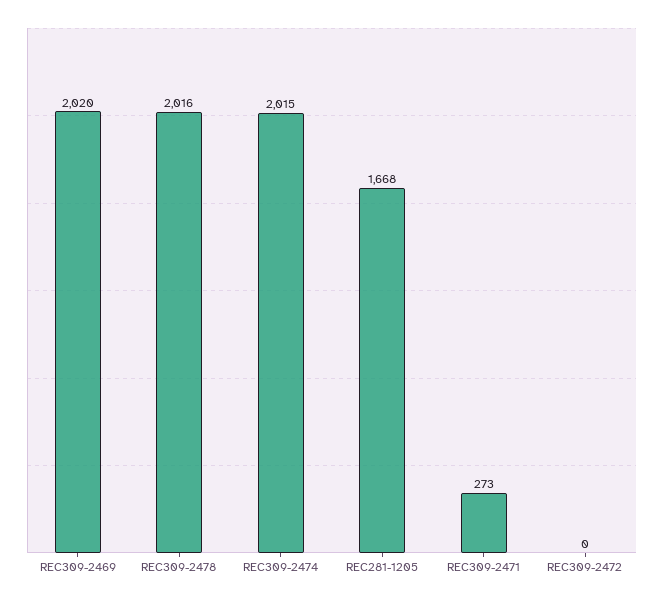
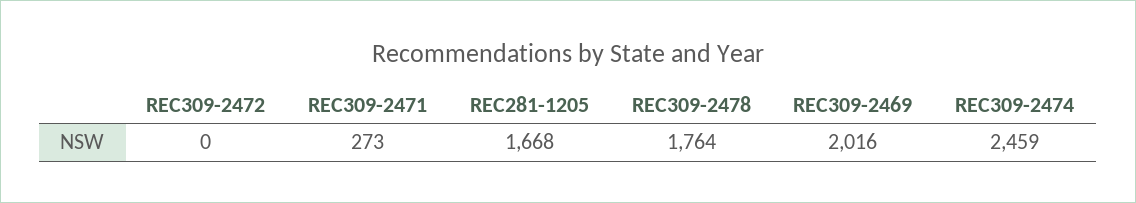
  {
-   "REC309-2469": 2020,
+   "REC309-2469": 2016,
-   "REC309-2478": 2016,
+   "REC309-2478": 1764,
-   "REC309-2474": 2015,
+   "REC309-2474": 2459,
    "REC281-1205": 1668,
    "REC309-2471": 273,
    "REC309-2472": 0
  }

